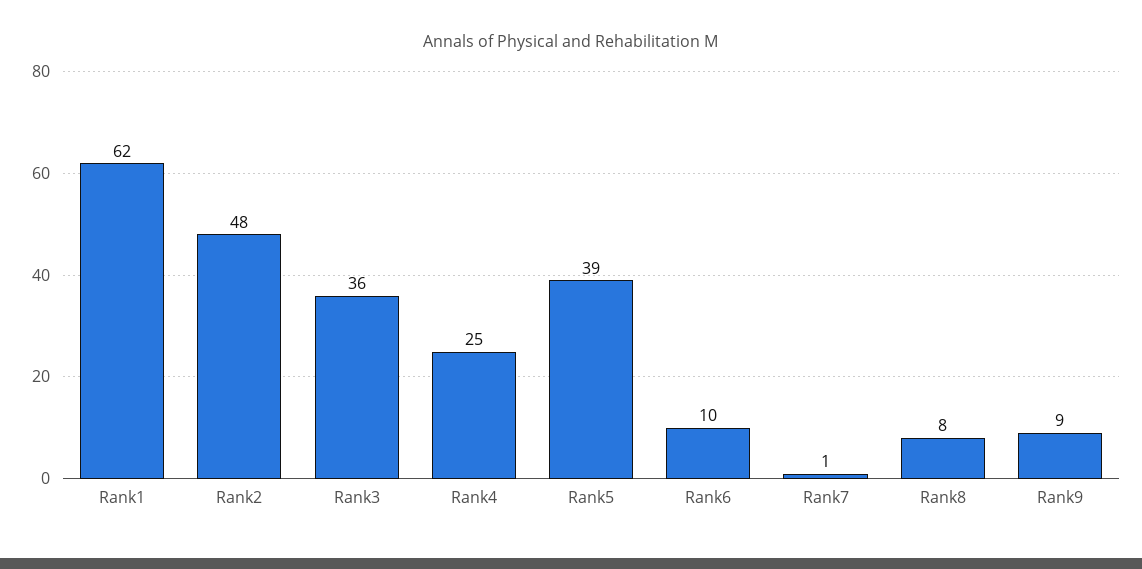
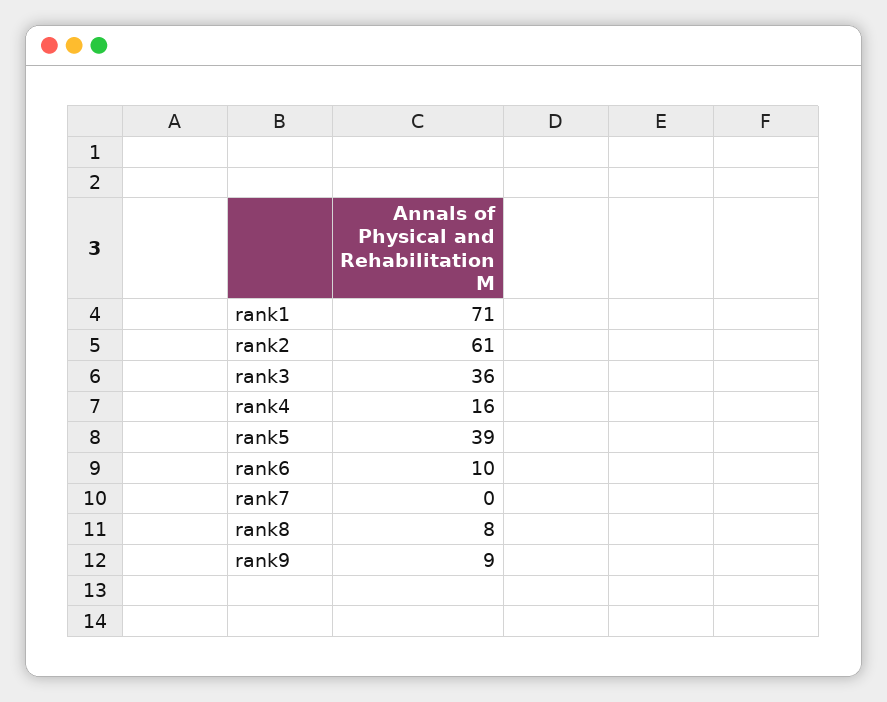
  {
-   "Rank1": 62,
+   "Rank1": 71,
-   "Rank2": 48,
+   "Rank2": 61,
    "Rank3": 36,
-   "Rank4": 25,
+   "Rank4": 16,
    "Rank5": 39,
    "Rank6": 10,
-   "Rank7": 1,
+   "Rank7": 0,
    "Rank8": 8,
    "Rank9": 9
  }

